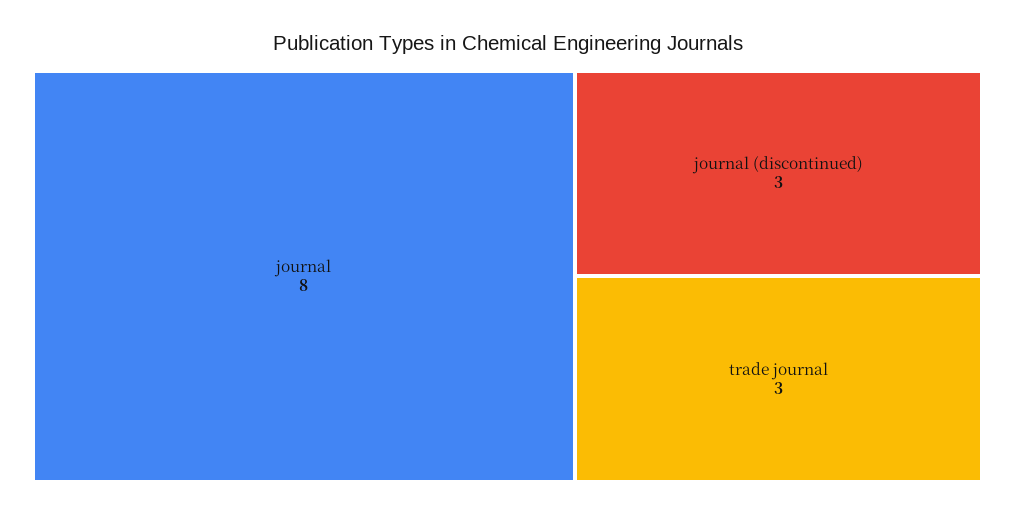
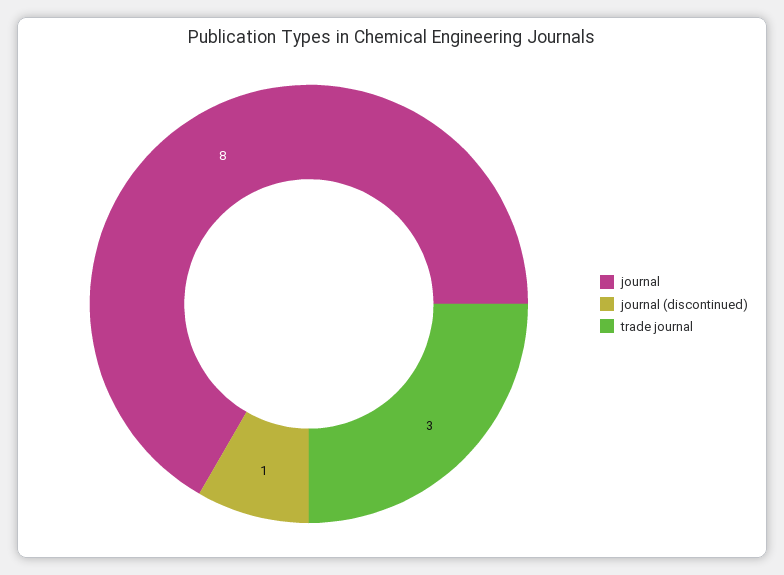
  {
    "journal": 8,
-   "journal (discontinued)": 3,
+   "journal (discontinued)": 1,
    "trade journal": 3
  }

